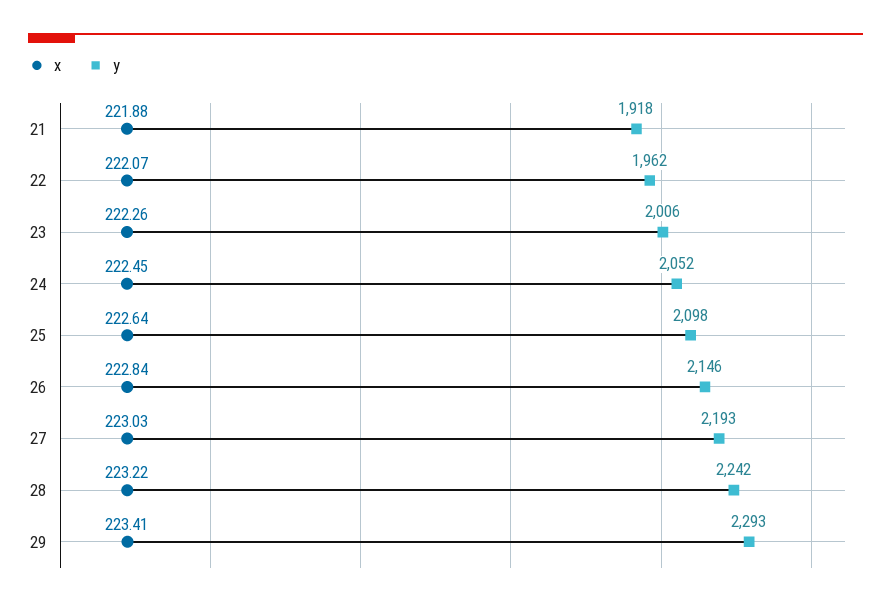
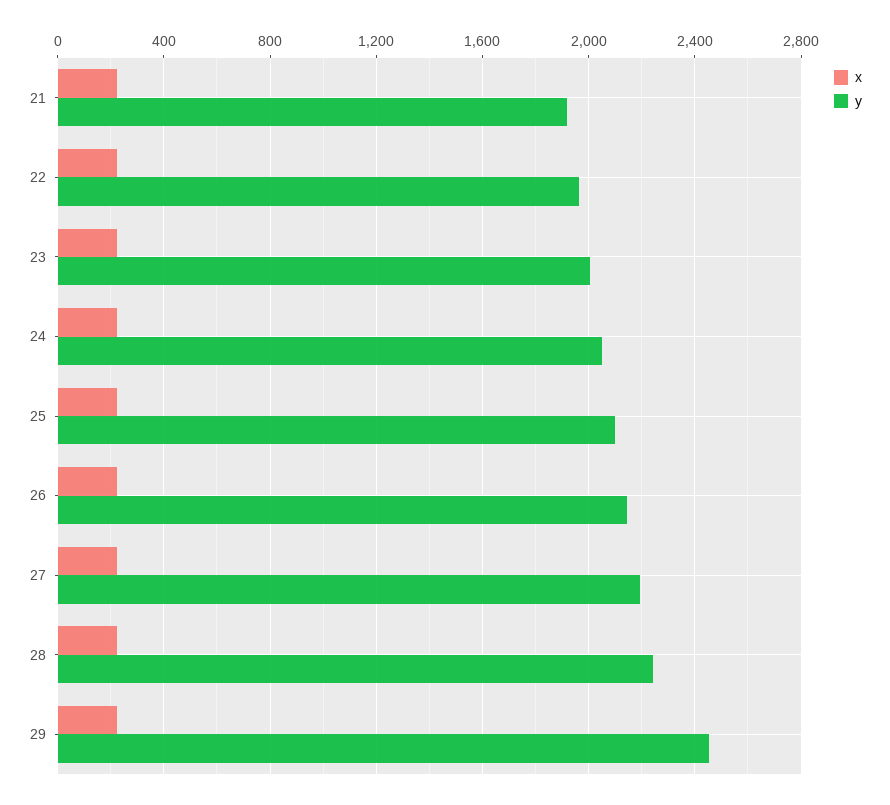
  {
    "x": {
      "21": 221.88,
      "22": 222.07,
      "23": 222.26,
      "24": 222.45,
      "25": 222.64,
      "26": 222.84,
      "27": 223.03,
      "28": 223.22,
      "29": 223.41
    },
    "y": {
      "21": 1918,
      "22": 1962,
      "23": 2006,
      "24": 2052,
      "25": 2098,
      "26": 2146,
      "27": 2193,
      "28": 2242,
-     "29": 2293
+     "29": 2450
    }
  }

